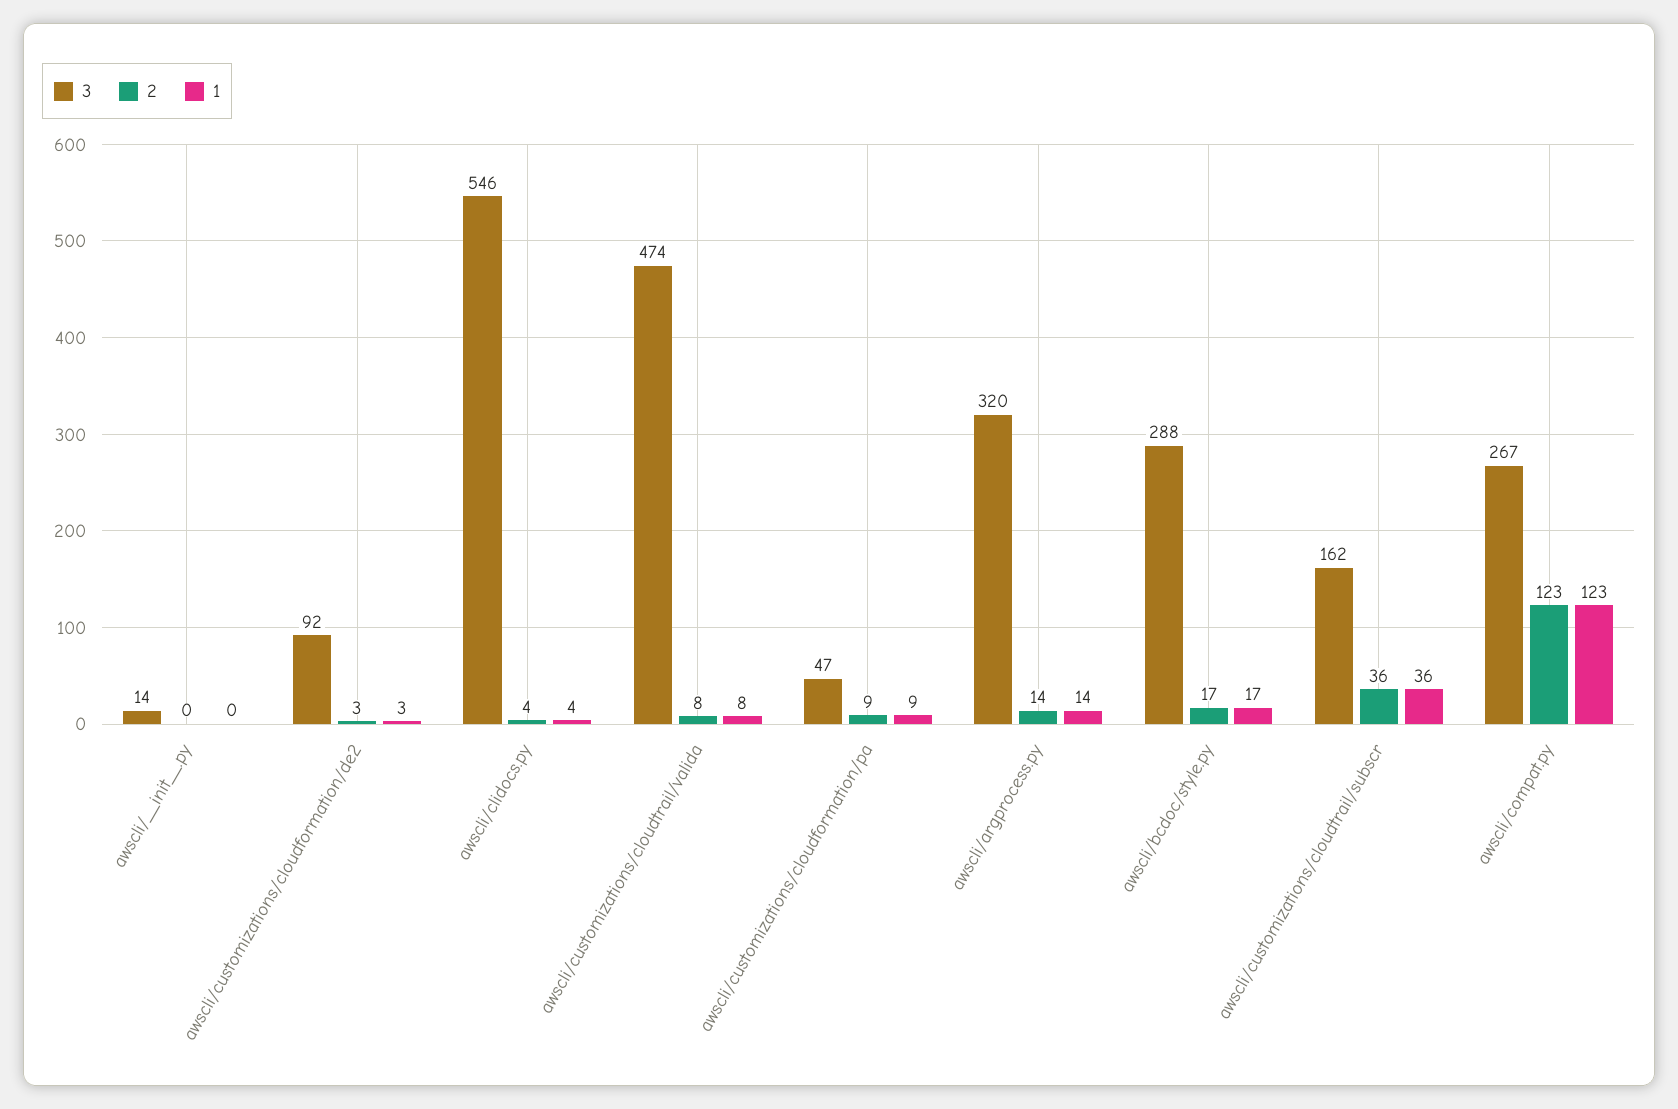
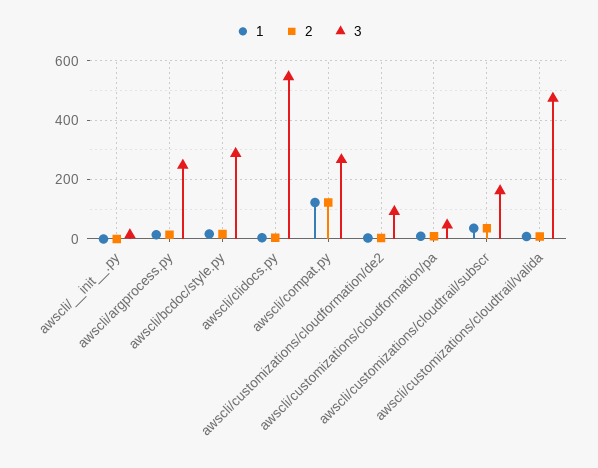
  {
    "3": {
      "awscli/__init__.py": 14,
      "awscli/customizations/cloudformation/de2": 92,
      "awscli/clidocs.py": 546,
      "awscli/customizations/cloudtrail/valida": 474,
      "awscli/customizations/cloudformation/pa": 47,
-     "awscli/argprocess.py": 320,
+     "awscli/argprocess.py": 250,
      "awscli/bcdoc/style.py": 288,
      "awscli/customizations/cloudtrail/subscr": 162,
      "awscli/compat.py": 267
    },
    "2": {
      "awscli/__init__.py": 0,
      "awscli/customizations/cloudformation/de2": 3,
      "awscli/clidocs.py": 4,
      "awscli/customizations/cloudtrail/valida": 8,
      "awscli/customizations/cloudformation/pa": 9,
      "awscli/argprocess.py": 14,
      "awscli/bcdoc/style.py": 17,
      "awscli/customizations/cloudtrail/subscr": 36,
      "awscli/compat.py": 123
    },
    "1": {
      "awscli/__init__.py": 0,
      "awscli/customizations/cloudformation/de2": 3,
      "awscli/clidocs.py": 4,
      "awscli/customizations/cloudtrail/valida": 8,
      "awscli/customizations/cloudformation/pa": 9,
      "awscli/argprocess.py": 14,
      "awscli/bcdoc/style.py": 17,
      "awscli/customizations/cloudtrail/subscr": 36,
      "awscli/compat.py": 123
    }
  }

